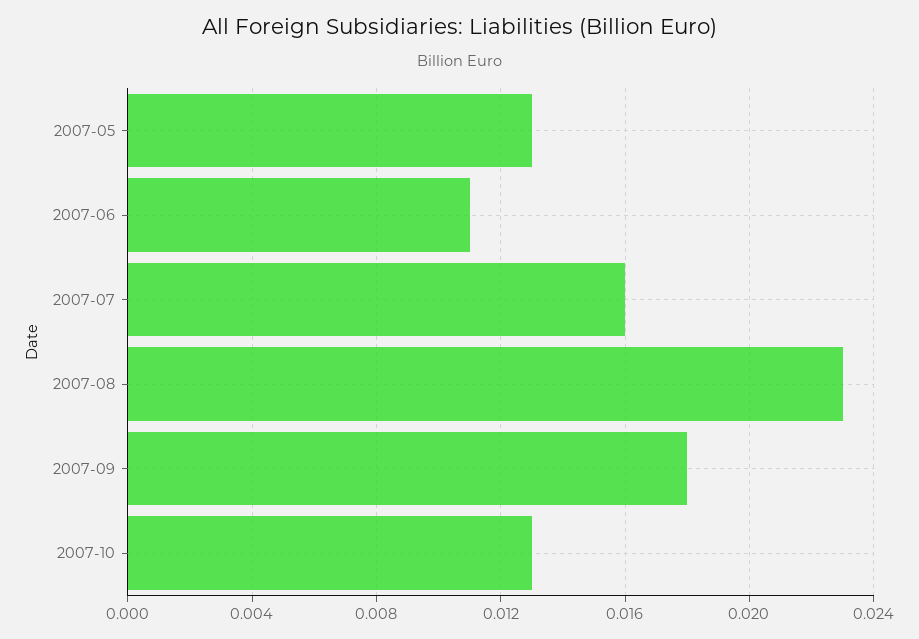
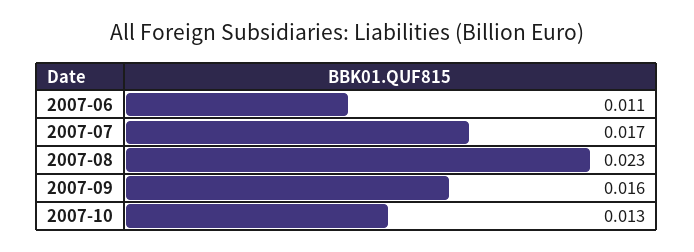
  {
-   "2007-05": 0.013,
    "2007-06": 0.011,
-   "2007-07": 0.016,
+   "2007-07": 0.017,
    "2007-08": 0.023,
-   "2007-09": 0.018,
+   "2007-09": 0.016,
    "2007-10": 0.013
  }

